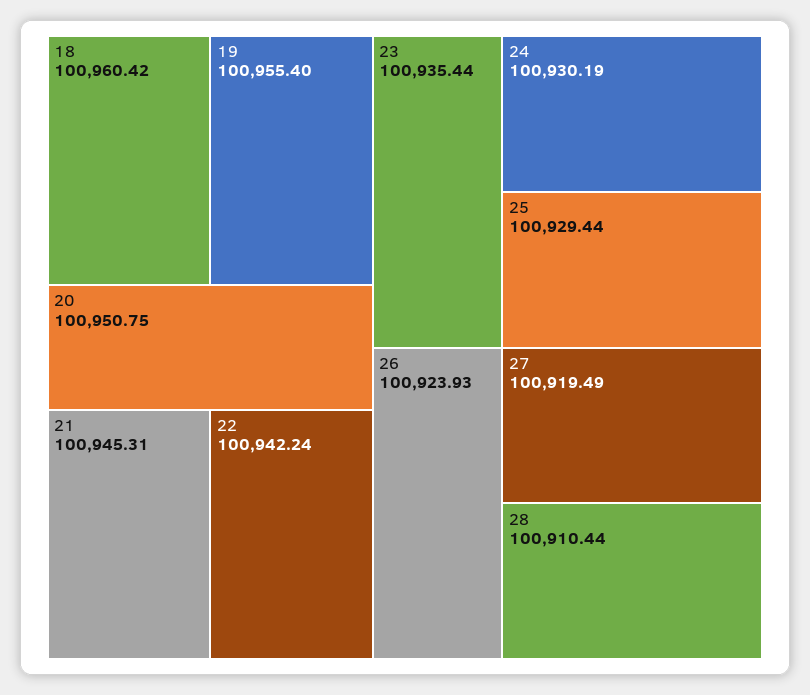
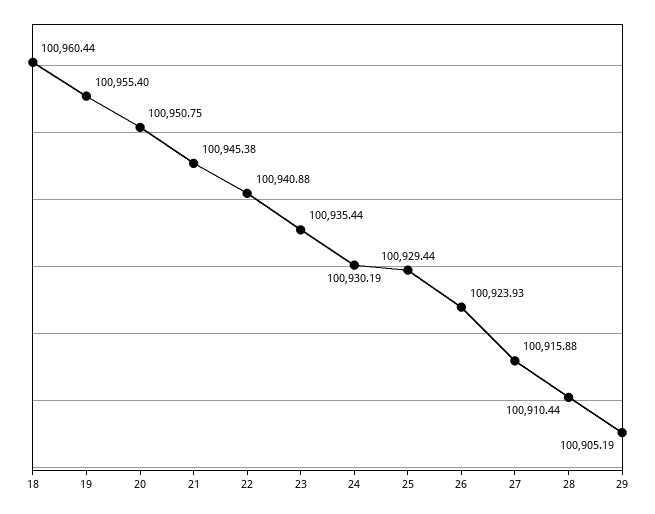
  {
-   "18": 100960.42,
+   "18": 100960.44,
    "19": 100955.4,
    "20": 100950.75,
-   "21": 100945.31,
+   "21": 100945.38,
-   "22": 100942.24,
+   "22": 100940.88,
    "23": 100935.44,
    "24": 100930.19,
    "25": 100929.44,
    "26": 100923.93,
-   "27": 100919.49,
+   "27": 100915.88,
-   "28": 100910.44
+   "28": 100910.44,
+   "29": 100905.19
  }

